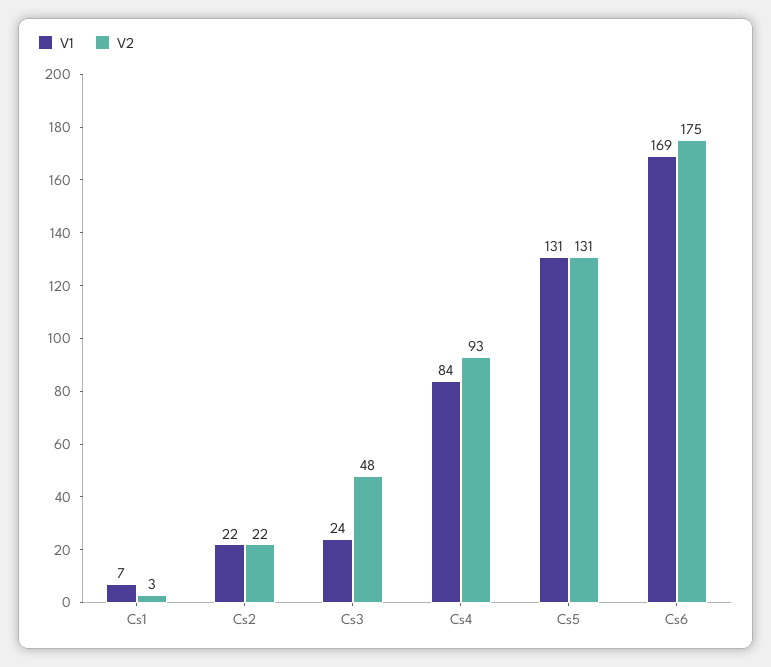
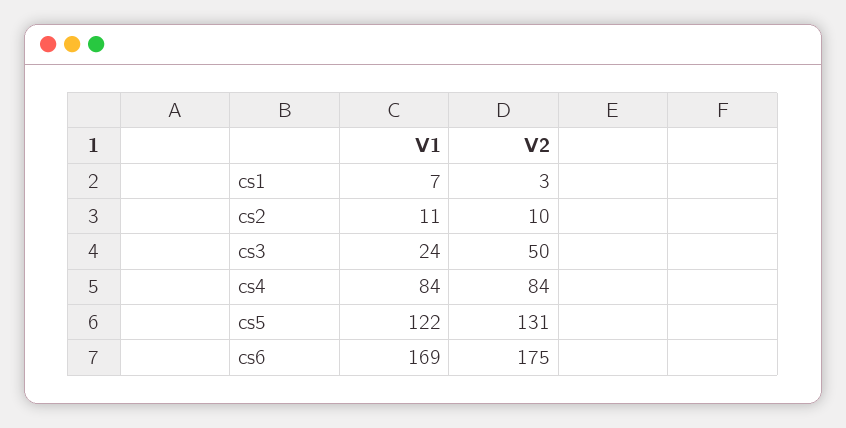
  {
    "V1": {
      "Cs1": 7,
-     "Cs2": 22,
+     "Cs2": 11,
      "Cs3": 24,
      "Cs4": 84,
-     "Cs5": 131,
+     "Cs5": 122,
      "Cs6": 169
    },
    "V2": {
      "Cs1": 3,
-     "Cs2": 22,
+     "Cs2": 10,
-     "Cs3": 48,
+     "Cs3": 50,
-     "Cs4": 93,
+     "Cs4": 84,
      "Cs5": 131,
      "Cs6": 175
    }
  }

